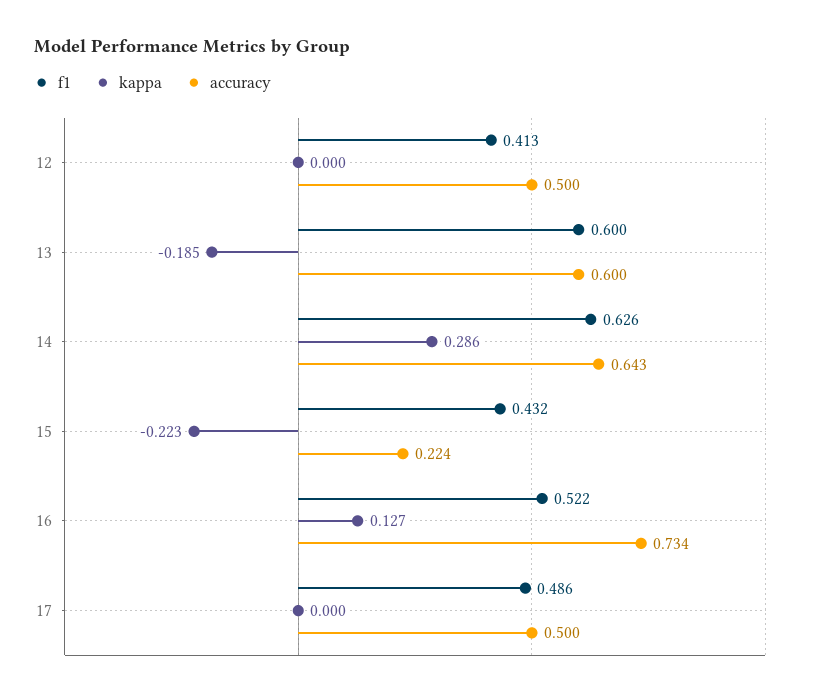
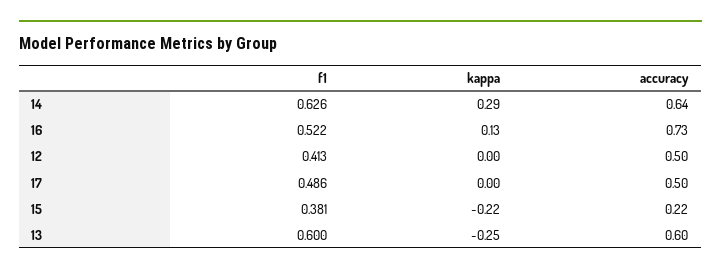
  {
    "f1": {
      "12": 0.413,
      "13": 0.6,
      "14": 0.626,
-     "15": 0.432,
+     "15": 0.381,
      "16": 0.522,
      "17": 0.486
    },
    "kappa": {
      "12": 0,
-     "13": -0.185,
+     "13": -0.25,
      "14": 0.286,
      "15": -0.223,
      "16": 0.127,
      "17": 0
    },
    "accuracy": {
      "12": 0.5,
      "13": 0.6,
      "14": 0.643,
      "15": 0.224,
      "16": 0.734,
      "17": 0.5
    }
  }

